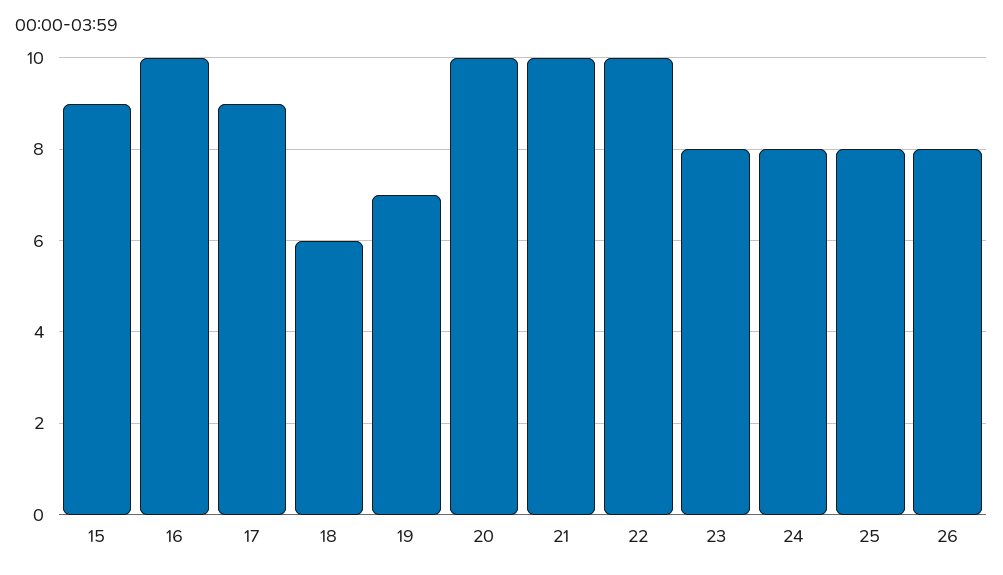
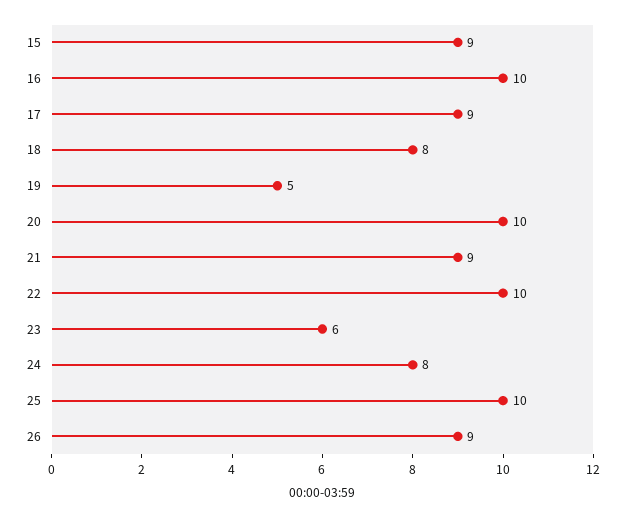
  {
    "15": 9,
    "16": 10,
    "17": 9,
-   "18": 6,
+   "18": 8,
-   "19": 7,
+   "19": 5,
    "20": 10,
-   "21": 10,
+   "21": 9,
    "22": 10,
-   "23": 8,
+   "23": 6,
    "24": 8,
-   "25": 8,
+   "25": 10,
-   "26": 8
+   "26": 9
  }

